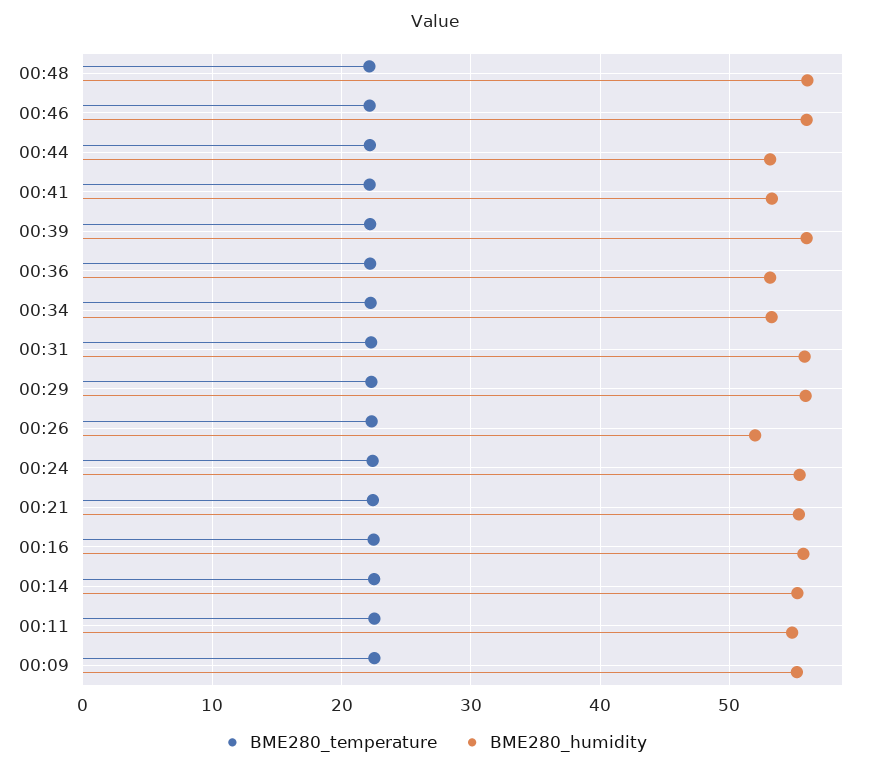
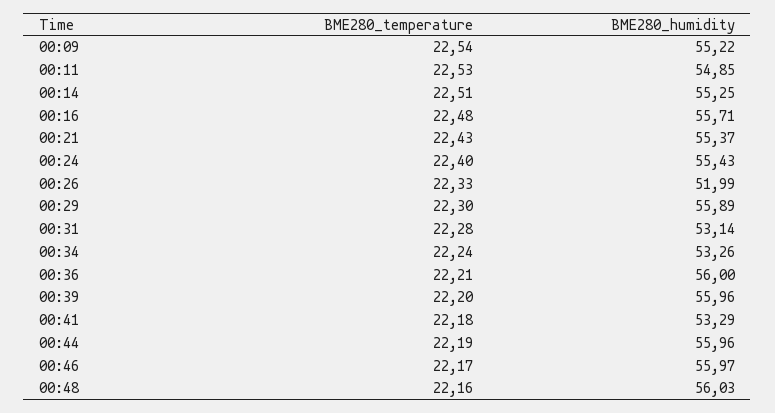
  {
    "BME280_temperature": {
      "00:48": 22.16,
      "00:46": 22.17,
      "00:44": 22.19,
      "00:41": 22.18,
      "00:39": 22.2,
      "00:36": 22.21,
      "00:34": 22.24,
      "00:31": 22.28,
      "00:29": 22.3,
      "00:26": 22.33,
      "00:24": 22.4,
      "00:21": 22.43,
      "00:16": 22.48,
      "00:14": 22.51,
      "00:11": 22.53,
      "00:09": 22.54
    },
    "BME280_humidity": {
      "00:48": 56.03,
      "00:46": 55.97,
-     "00:44": 53,
+     "00:44": 55.96,
      "00:41": 53.29,
      "00:39": 55.96,
-     "00:36": 53,
+     "00:36": 56,
      "00:34": 53.26,
-     "00:31": 56,
+     "00:31": 53.14,
      "00:29": 55.89,
      "00:26": 51.99,
      "00:24": 55.43,
      "00:21": 55.37,
      "00:16": 55.71,
      "00:14": 55.25,
      "00:11": 54.85,
      "00:09": 55.22
    }
  }

